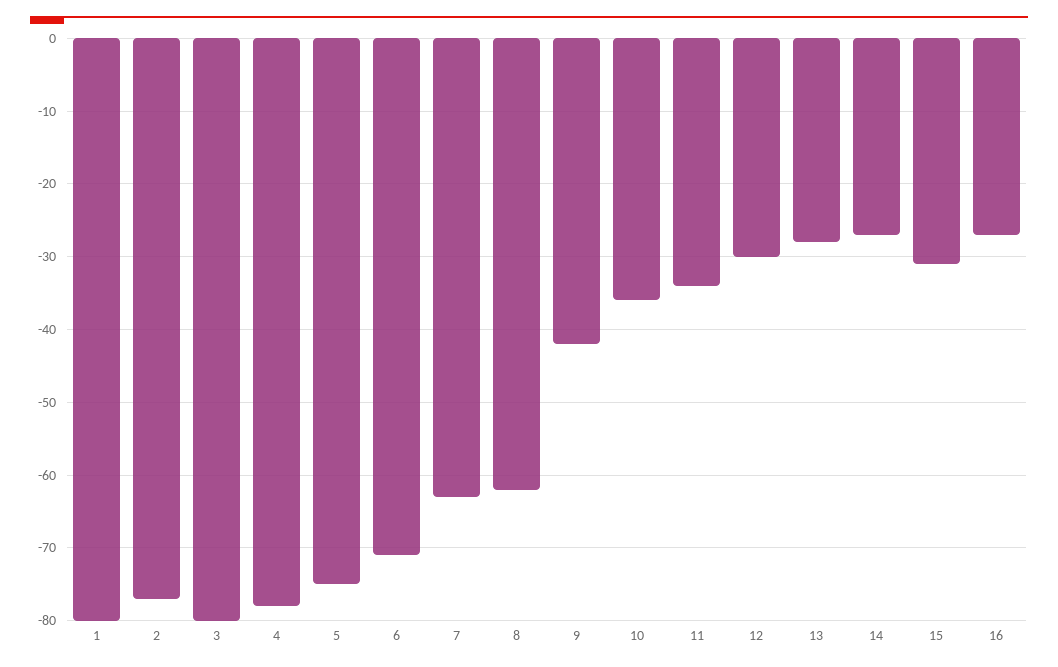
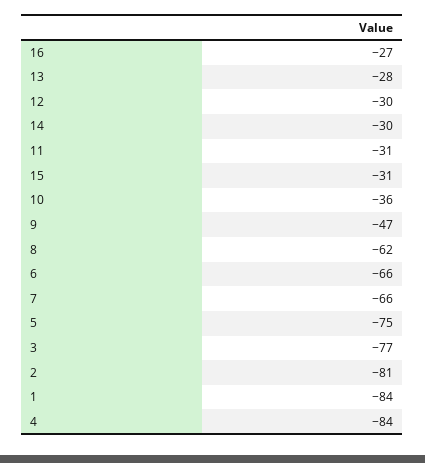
  {
-   "1": -80,
+   "1": -84,
-   "2": -77,
+   "2": -81,
-   "3": -80,
+   "3": -77,
-   "4": -78,
+   "4": -84,
    "5": -75,
-   "6": -71,
+   "6": -66,
-   "7": -63,
+   "7": -66,
    "8": -62,
-   "9": -42,
+   "9": -47,
    "10": -36,
-   "11": -34,
+   "11": -31,
    "12": -30,
    "13": -28,
-   "14": -27,
+   "14": -30,
    "15": -31,
    "16": -27
  }

